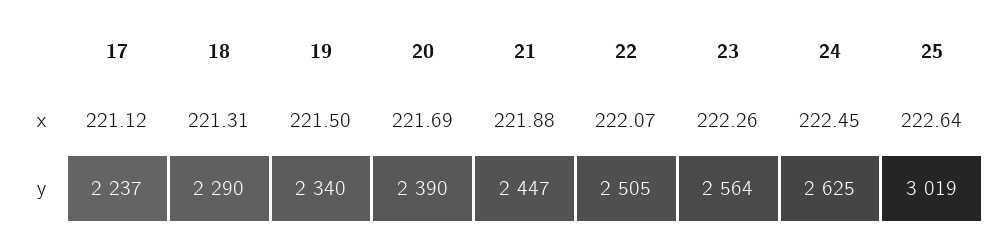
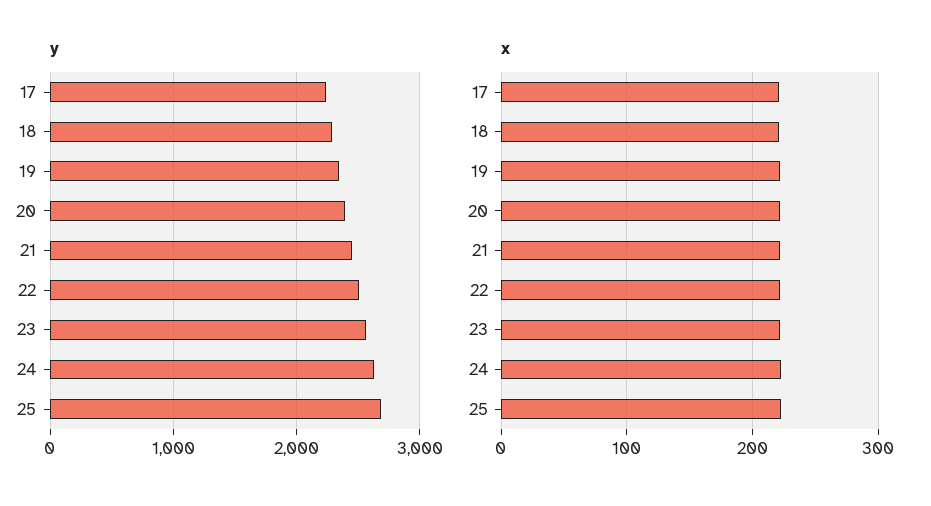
  {
    "x": {
      "17": 221.12,
      "18": 221.31,
      "19": 221.5,
      "20": 221.69,
      "21": 221.88,
      "22": 222.07,
      "23": 222.26,
      "24": 222.45,
      "25": 222.64
    },
    "y": {
      "17": 2237,
      "18": 2290,
      "19": 2340,
      "20": 2390,
      "21": 2447,
      "22": 2505,
      "23": 2564,
      "24": 2625,
-     "25": 3019
+     "25": 2700
    }
  }

